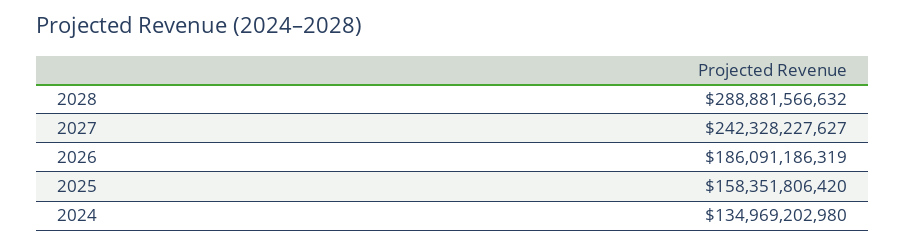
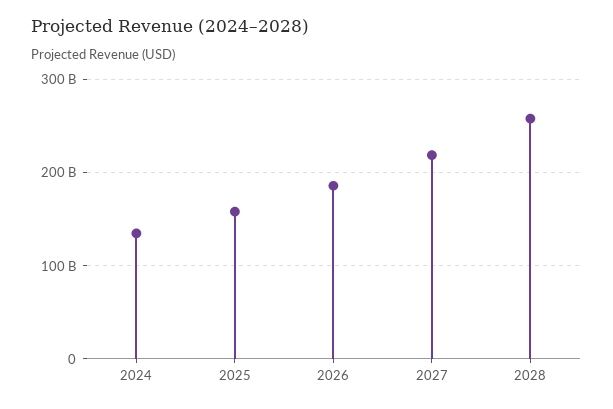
  {
-   "2028": 288881566632,
+   "2028": 260000000000,
-   "2027": 242328227627,
+   "2027": 220000000000,
    "2026": 186091186319,
    "2025": 158351806420,
    "2024": 134969202980
  }

